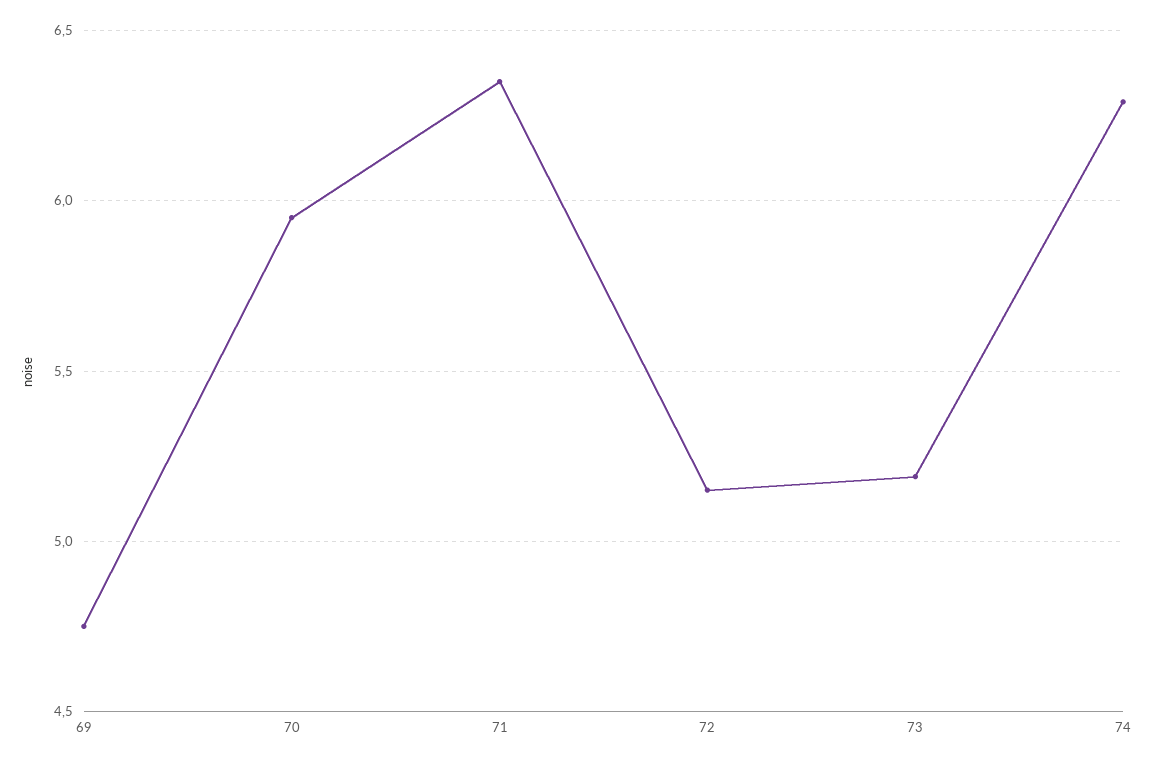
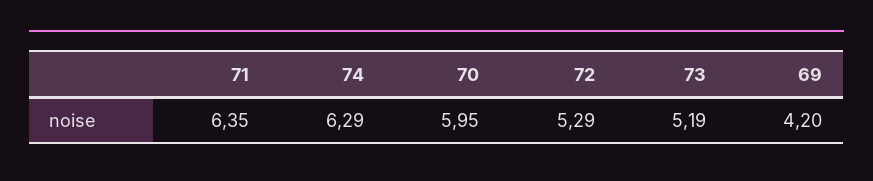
  {
-   "69": 4.75,
+   "69": 4.2,
    "70": 5.95,
    "71": 6.35,
-   "72": 5.15,
+   "72": 5.29,
    "73": 5.19,
    "74": 6.29
  }

